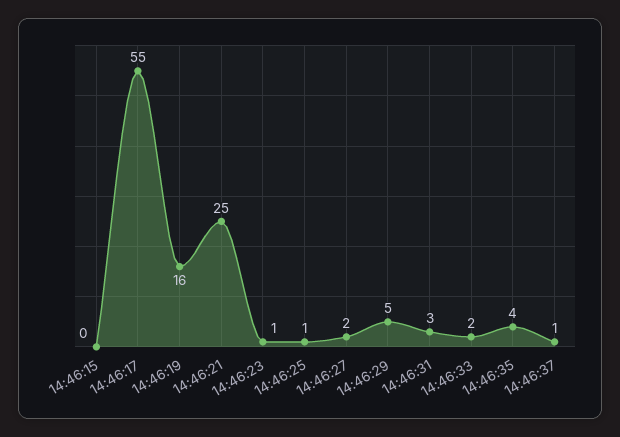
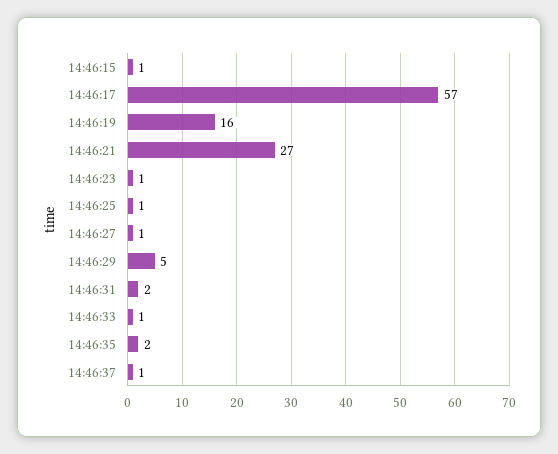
  {
-   "14:46:15": 0,
+   "14:46:15": 1,
-   "14:46:17": 55,
+   "14:46:17": 57,
    "14:46:19": 16,
-   "14:46:21": 25,
+   "14:46:21": 27,
    "14:46:23": 1,
    "14:46:25": 1,
-   "14:46:27": 2,
+   "14:46:27": 1,
    "14:46:29": 5,
-   "14:46:31": 3,
+   "14:46:31": 2,
-   "14:46:33": 2,
+   "14:46:33": 1,
-   "14:46:35": 4,
+   "14:46:35": 2,
    "14:46:37": 1
  }

